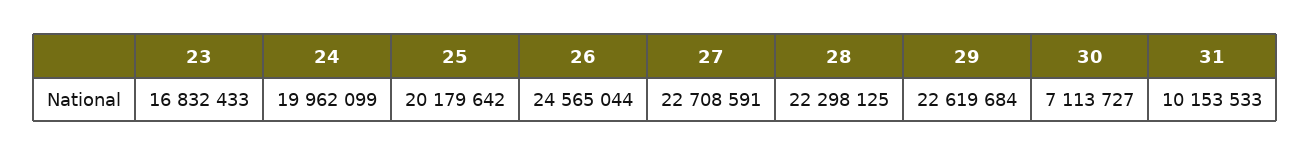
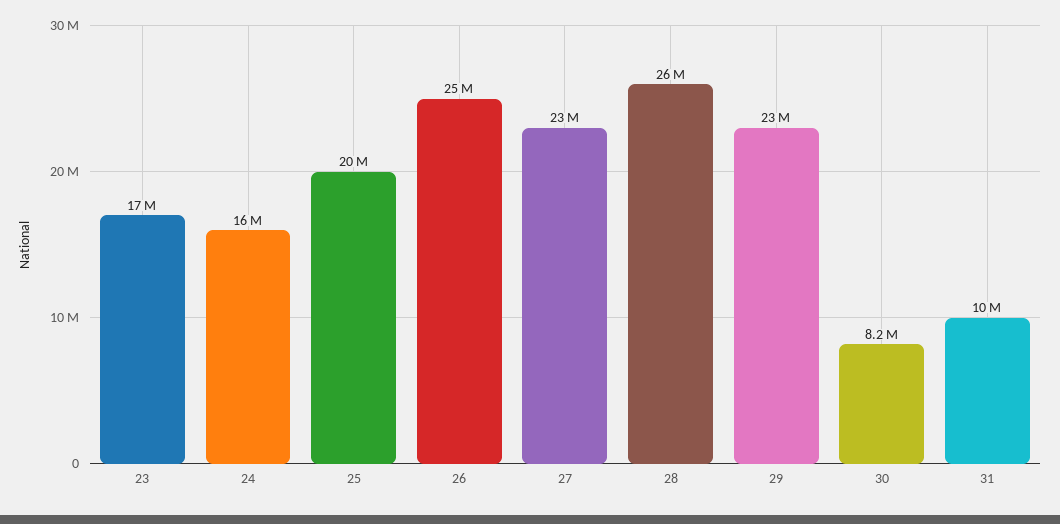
  {
    "23": 16832433,
-   "24": 19962099,
+   "24": 16000000,
    "25": 20179642,
    "26": 24565044,
    "27": 22708591,
-   "28": 22298125,
+   "28": 26000000,
    "29": 22619684,
-   "30": 7113727,
+   "30": 8200000,
    "31": 10153533
  }

